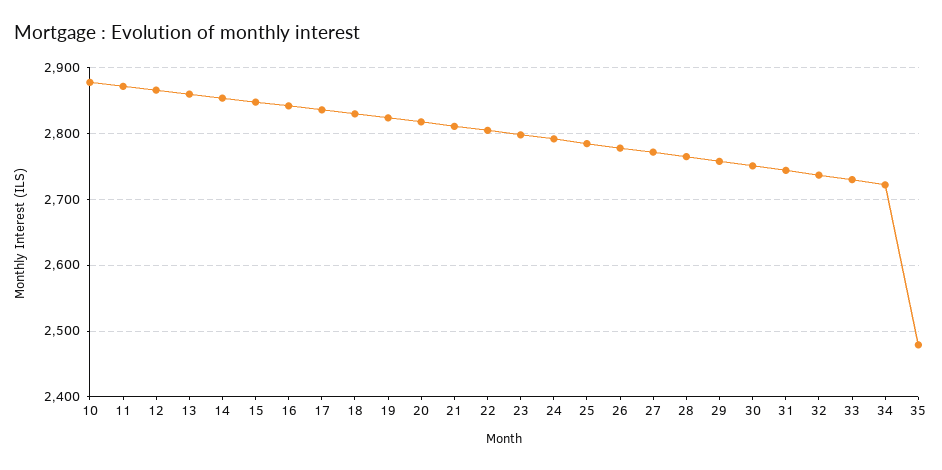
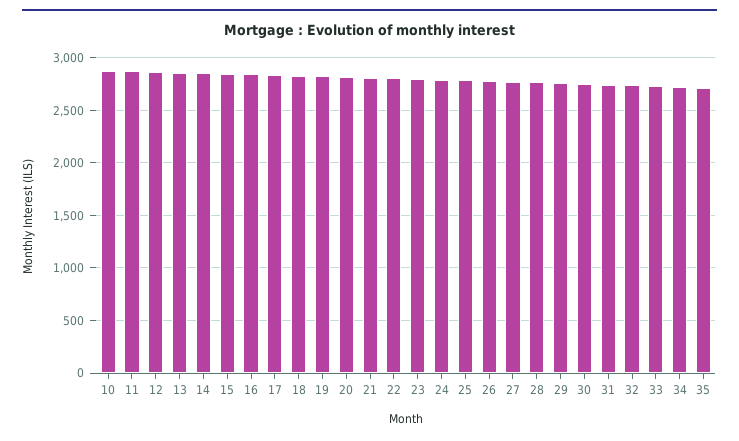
  {
    "10": 2880,
    "11": 2870,
    "12": 2870,
    "13": 2860,
    "14": 2850,
    "15": 2850,
    "16": 2840,
    "17": 2840,
    "18": 2830,
    "19": 2820,
    "20": 2820,
    "21": 2810,
    "22": 2810,
    "23": 2800,
    "24": 2790,
    "25": 2790,
    "26": 2780,
    "27": 2770,
    "28": 2770,
    "29": 2760,
    "30": 2750,
    "31": 2740,
    "32": 2740,
    "33": 2730,
    "34": 2720,
-   "35": 2480
+   "35": 2700
  }

